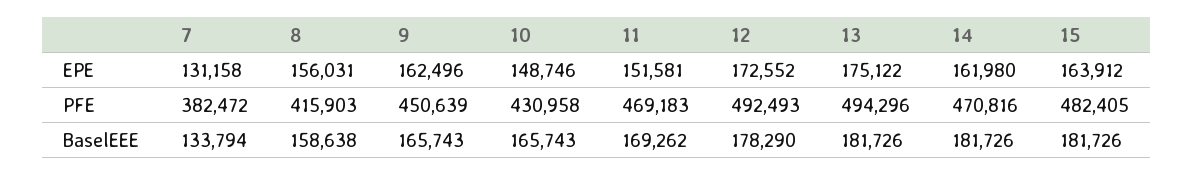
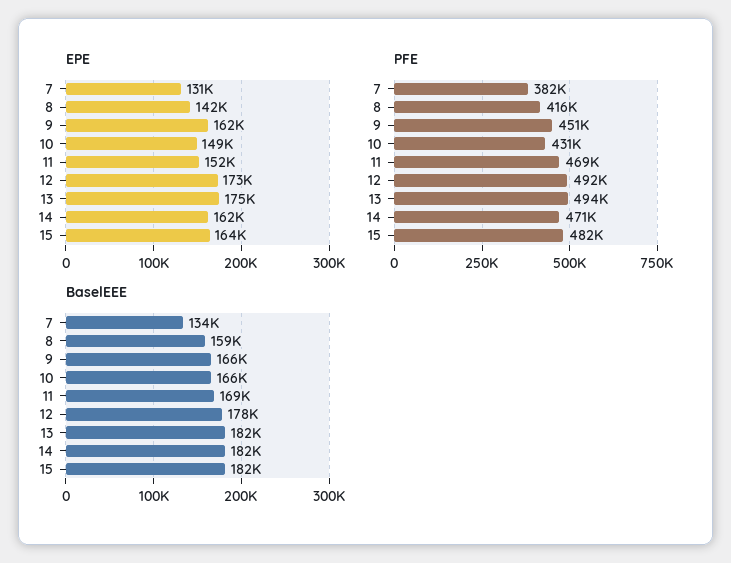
  {
    "EPE": {
      "7": 131158,
-     "8": 156031,
+     "8": 142000,
      "9": 162496,
      "10": 148746,
      "11": 151581,
      "12": 172552,
      "13": 175122,
      "14": 161980,
      "15": 163912
    },
    "PFE": {
      "7": 382472,
      "8": 415903,
      "9": 450639,
      "10": 430958,
      "11": 469183,
      "12": 492493,
      "13": 494296,
      "14": 470816,
      "15": 482405
    },
    "BaselEEE": {
      "7": 133794,
      "8": 158638,
      "9": 165743,
      "10": 165743,
      "11": 169262,
      "12": 178290,
      "13": 181726,
      "14": 181726,
      "15": 181726
    }
  }

